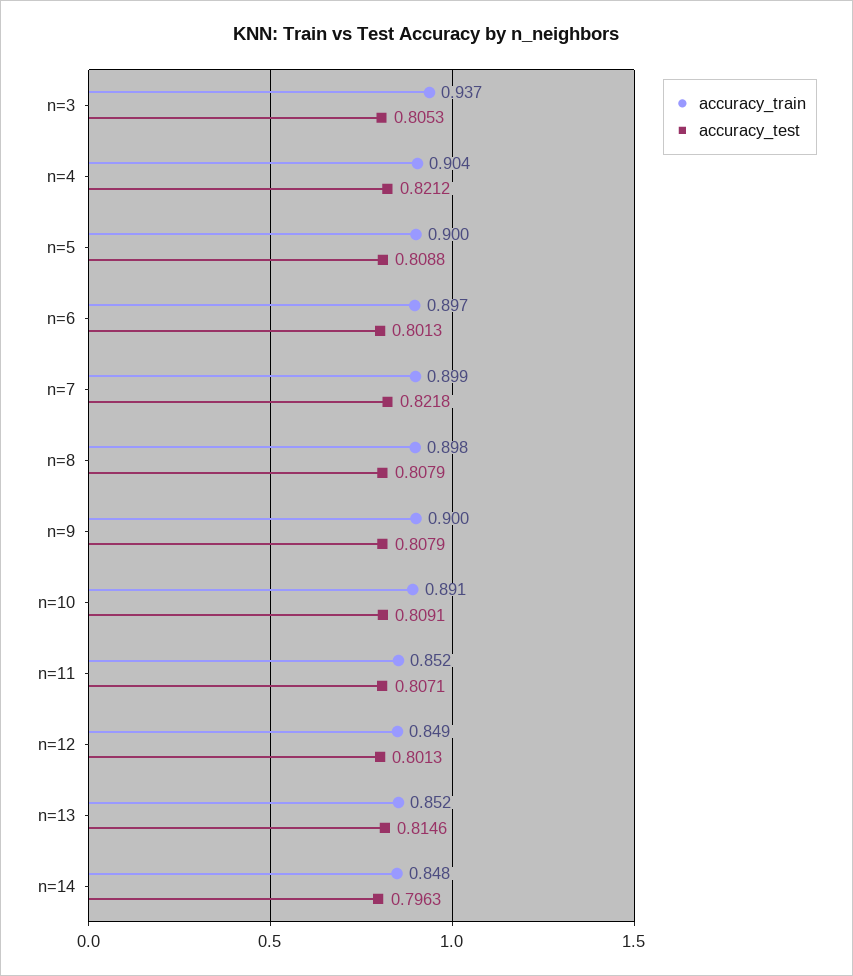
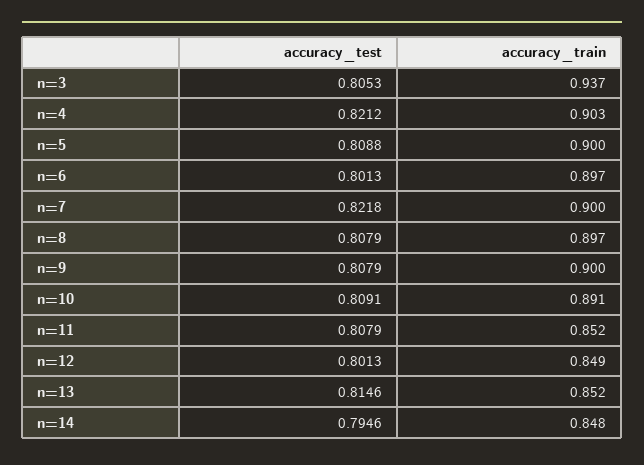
  {
    "accuracy_train": {
      "n=3": 0.937,
-     "n=4": 0.904,
+     "n=4": 0.903,
      "n=5": 0.9,
      "n=6": 0.897,
-     "n=7": 0.899,
+     "n=7": 0.9,
-     "n=8": 0.898,
+     "n=8": 0.897,
      "n=9": 0.9,
      "n=10": 0.891,
      "n=11": 0.852,
      "n=12": 0.849,
      "n=13": 0.852,
      "n=14": 0.848
    },
    "accuracy_test": {
      "n=3": 0.8053,
      "n=4": 0.8212,
      "n=5": 0.8088,
      "n=6": 0.8013,
      "n=7": 0.8218,
      "n=8": 0.8079,
      "n=9": 0.8079,
      "n=10": 0.8091,
-     "n=11": 0.8071,
+     "n=11": 0.8079,
      "n=12": 0.8013,
      "n=13": 0.8146,
-     "n=14": 0.7963
+     "n=14": 0.7946
    }
  }

